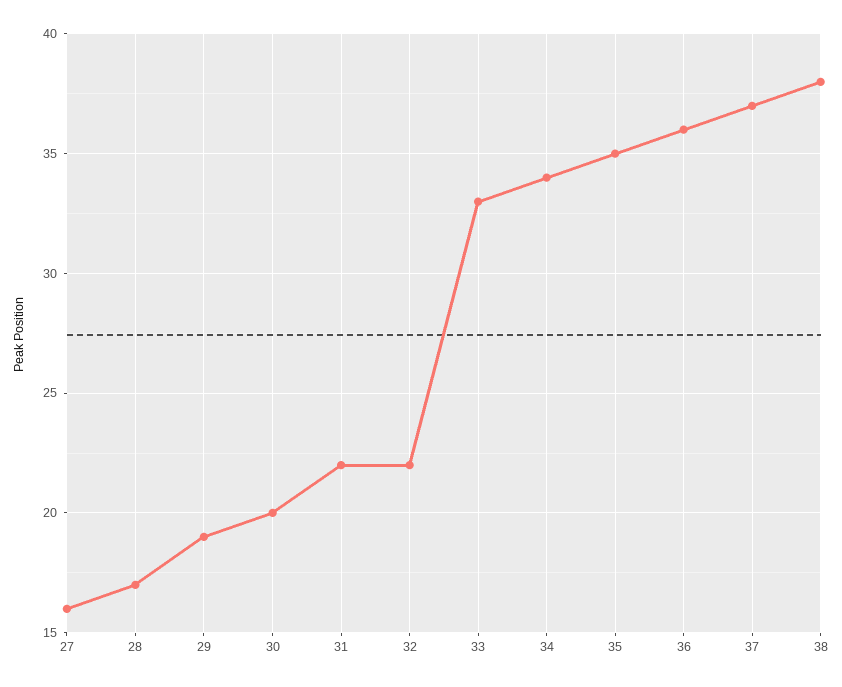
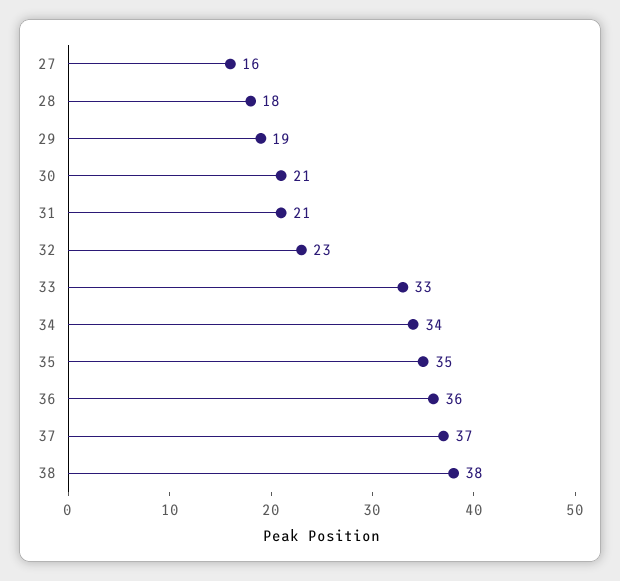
  {
    "27": 16,
-   "28": 17,
+   "28": 18,
    "29": 19,
-   "30": 20,
+   "30": 21,
-   "31": 22,
+   "31": 21,
-   "32": 22,
+   "32": 23,
    "33": 33,
    "34": 34,
    "35": 35,
    "36": 36,
    "37": 37,
    "38": 38
  }

